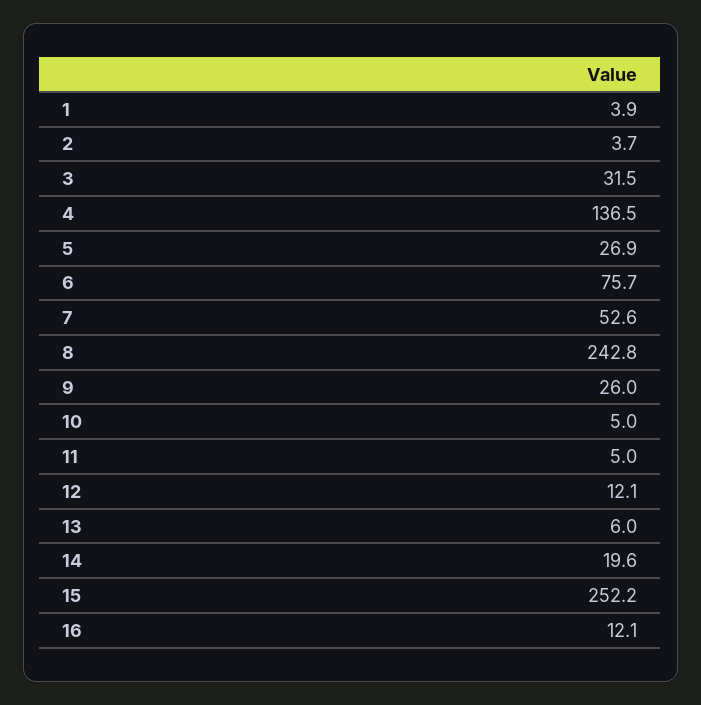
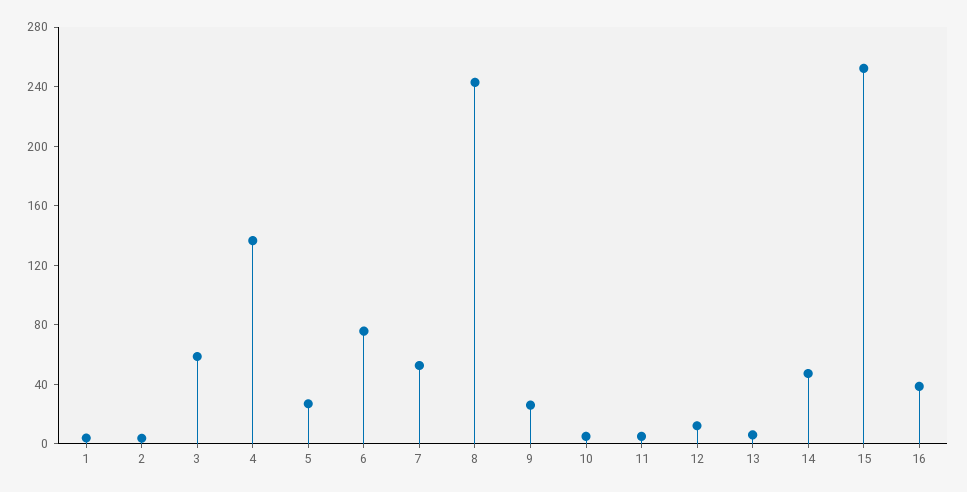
  {
    "1": 3.9,
    "2": 3.7,
-   "3": 31.5,
+   "3": 60,
    "4": 136.5,
    "5": 26.9,
    "6": 75.7,
    "7": 52.6,
    "8": 242.8,
    "9": 26,
    "10": 5,
    "11": 5,
    "12": 12.1,
    "13": 6,
-   "14": 19.6,
+   "14": 50,
    "15": 252.2,
-   "16": 12.1
+   "16": 40
  }

